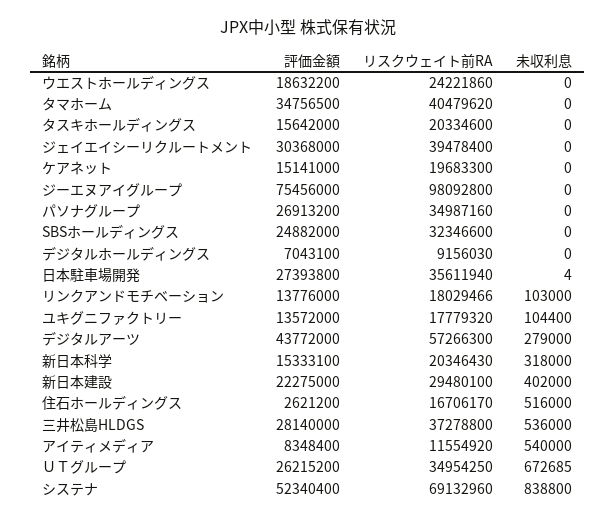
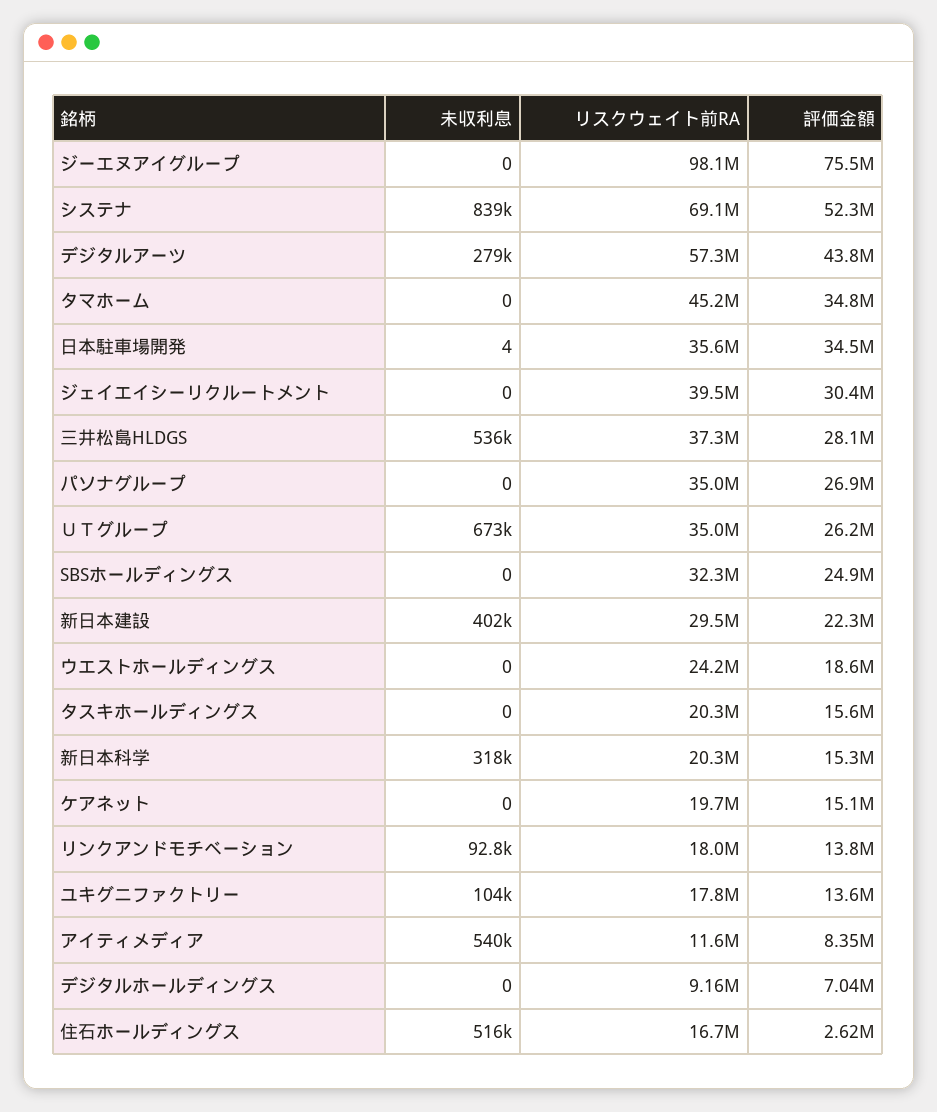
  {
    "評価金額": {
      "ウエストホールディングス": 18632200,
      "タマホーム": 34756500,
      "タスキホールディングス": 15642000,
      "ジェイエイシーリクルートメント": 30368000,
      "ケアネット": 15141000,
      "ジーエヌアイグループ": 75456000,
      "パソナグループ": 26913200,
      "SBSホールディングス": 24882000,
      "デジタルホールディングス": 7043100,
-     "日本駐車場開発": 27393800,
+     "日本駐車場開発": 34500000,
      "リンクアンドモチベーション": 13776000,
      "ユキグニファクトリー": 13572000,
      "デジタルアーツ": 43772000,
      "新日本科学": 15333100,
      "新日本建設": 22275000,
      "住石ホールディングス": 2621200,
      "三井松島HLDGS": 28140000,
      "アイティメディア": 8348400,
      "ＵＴグループ": 26215200,
      "システナ": 52340400
    },
    "リスクウェイト前RA": {
      "ウエストホールディングス": 24221860,
-     "タマホーム": 40479620,
+     "タマホーム": 45200000,
      "タスキホールディングス": 20334600,
      "ジェイエイシーリクルートメント": 39478400,
      "ケアネット": 19683300,
      "ジーエヌアイグループ": 98092800,
      "パソナグループ": 34987160,
      "SBSホールディングス": 32346600,
      "デジタルホールディングス": 9156030,
      "日本駐車場開発": 35611940,
      "リンクアンドモチベーション": 18029466,
      "ユキグニファクトリー": 17779320,
      "デジタルアーツ": 57266300,
      "新日本科学": 20346430,
      "新日本建設": 29480100,
      "住石ホールディングス": 16706170,
      "三井松島HLDGS": 37278800,
      "アイティメディア": 11554920,
      "ＵＴグループ": 34954250,
      "システナ": 69132960
    },
    "未収利息": {
      "ウエストホールディングス": 0,
      "タマホーム": 0,
      "タスキホールディングス": 0,
      "ジェイエイシーリクルートメント": 0,
      "ケアネット": 0,
      "ジーエヌアイグループ": 0,
      "パソナグループ": 0,
      "SBSホールディングス": 0,
      "デジタルホールディングス": 0,
      "日本駐車場開発": 4,
-     "リンクアンドモチベーション": 103000,
+     "リンクアンドモチベーション": 92800,
      "ユキグニファクトリー": 104400,
      "デジタルアーツ": 279000,
      "新日本科学": 318000,
      "新日本建設": 402000,
      "住石ホールディングス": 516000,
      "三井松島HLDGS": 536000,
      "アイティメディア": 540000,
      "ＵＴグループ": 672685,
      "システナ": 838800
    }
  }

